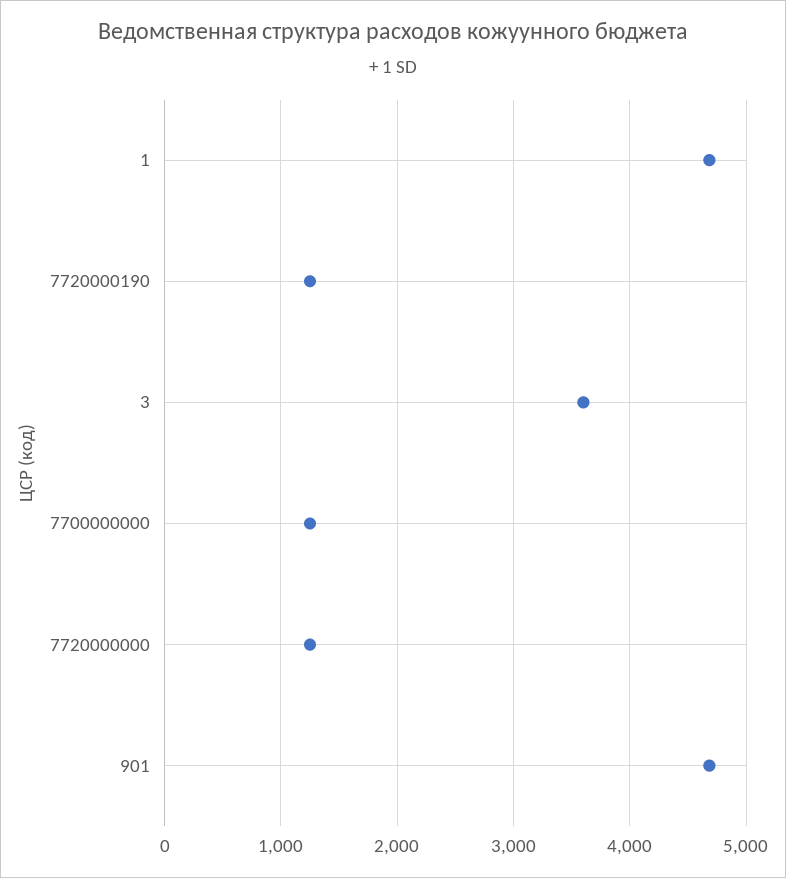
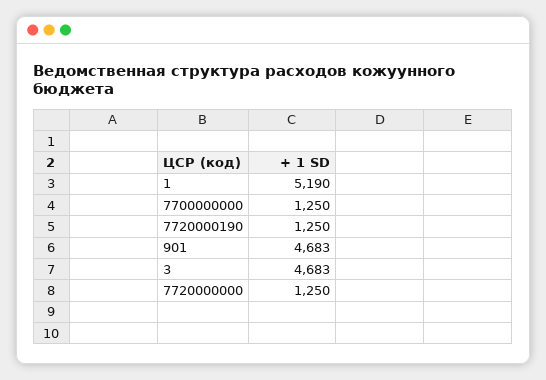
  {
-   "1": 4700,
+   "1": 5190,
    "7720000190": 1250,
-   "3": 3600,
+   "3": 4683,
    "7700000000": 1250,
    "7720000000": 1250,
    "901": 4683
  }

